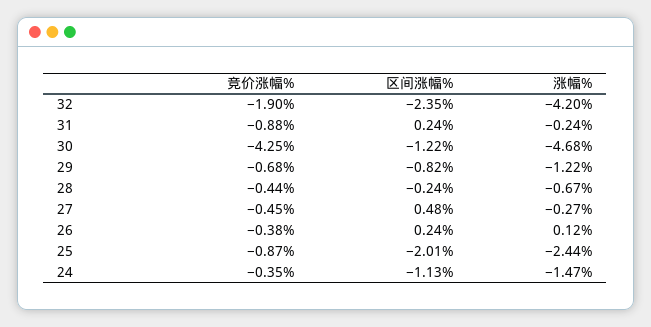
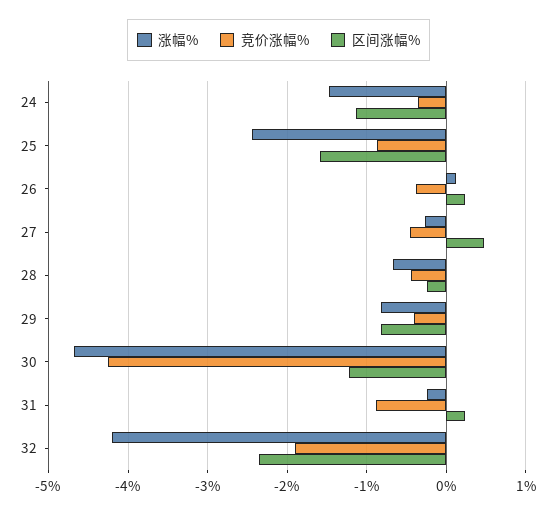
  {
    "竞价涨幅%": {
      "32": -1.9,
      "31": -0.88,
      "30": -4.25,
-     "29": -0.68,
+     "29": -0.4,
      "28": -0.44,
      "27": -0.45,
      "26": -0.38,
      "25": -0.87,
      "24": -0.35
    },
    "区间涨幅%": {
      "32": -2.35,
      "31": 0.24,
      "30": -1.22,
      "29": -0.82,
      "28": -0.24,
      "27": 0.48,
      "26": 0.24,
-     "25": -2.01,
+     "25": -1.6,
      "24": -1.13
    },
    "涨幅%": {
      "32": -4.2,
      "31": -0.24,
      "30": -4.68,
-     "29": -1.22,
+     "29": -0.8,
      "28": -0.67,
      "27": -0.27,
      "26": 0.12,
      "25": -2.44,
      "24": -1.47
    }
  }

